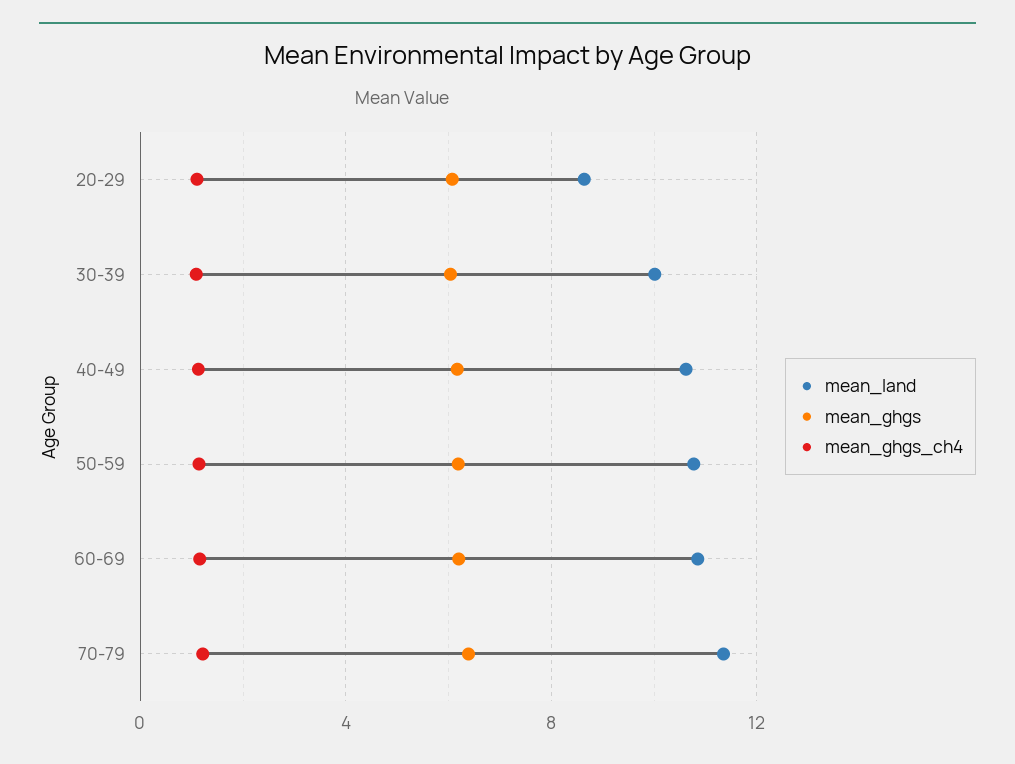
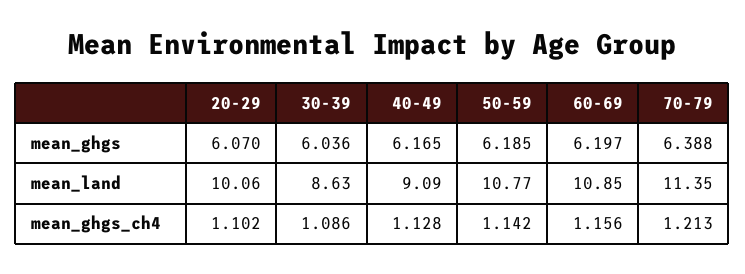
  {
    "mean_land": {
-     "20-29": 8.5,
+     "20-29": 10.06,
-     "30-39": 10,
+     "30-39": 8.63,
-     "40-49": 10.5,
+     "40-49": 9.09,
      "50-59": 10.77,
      "60-69": 10.85,
      "70-79": 11.35
    },
    "mean_ghgs": {
      "20-29": 6.07,
      "30-39": 6.036,
      "40-49": 6.165,
      "50-59": 6.185,
      "60-69": 6.197,
      "70-79": 6.388
    },
    "mean_ghgs_ch4": {
      "20-29": 1.102,
      "30-39": 1.086,
      "40-49": 1.128,
      "50-59": 1.142,
      "60-69": 1.156,
      "70-79": 1.213
    }
  }

